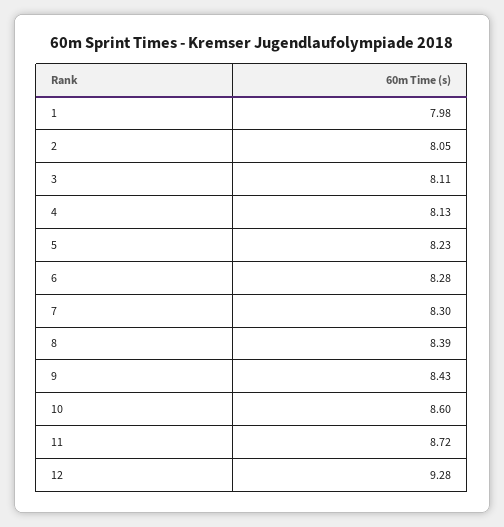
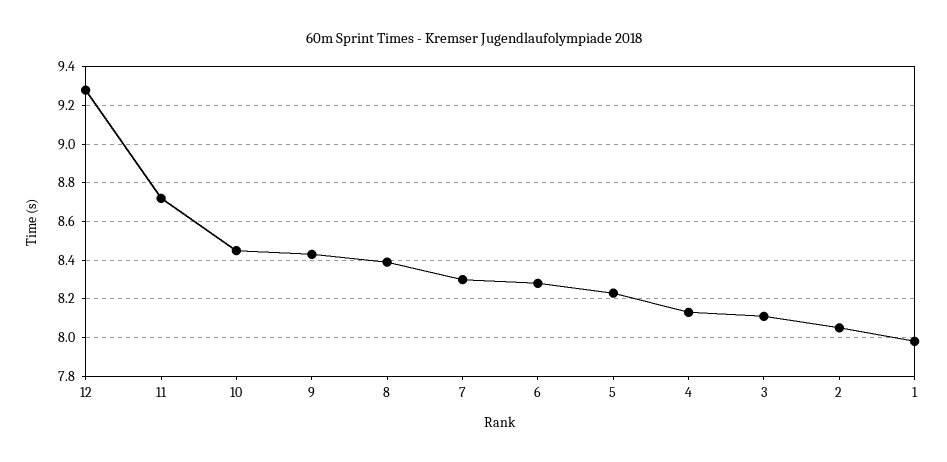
  {
    "1": 7.98,
    "2": 8.05,
    "3": 8.11,
    "4": 8.13,
    "5": 8.23,
    "6": 8.28,
    "7": 8.3,
    "8": 8.39,
    "9": 8.43,
-   "10": 8.6,
+   "10": 8.45,
    "11": 8.72,
    "12": 9.28
  }

